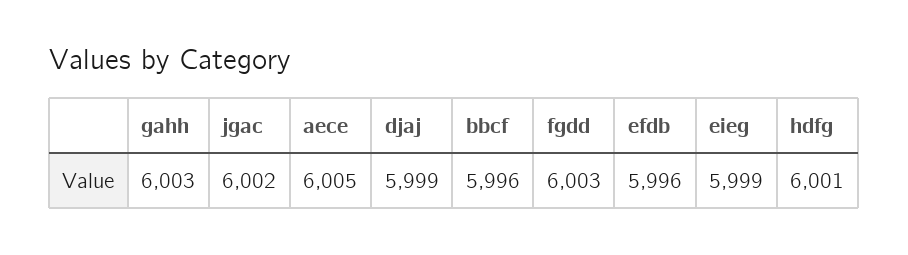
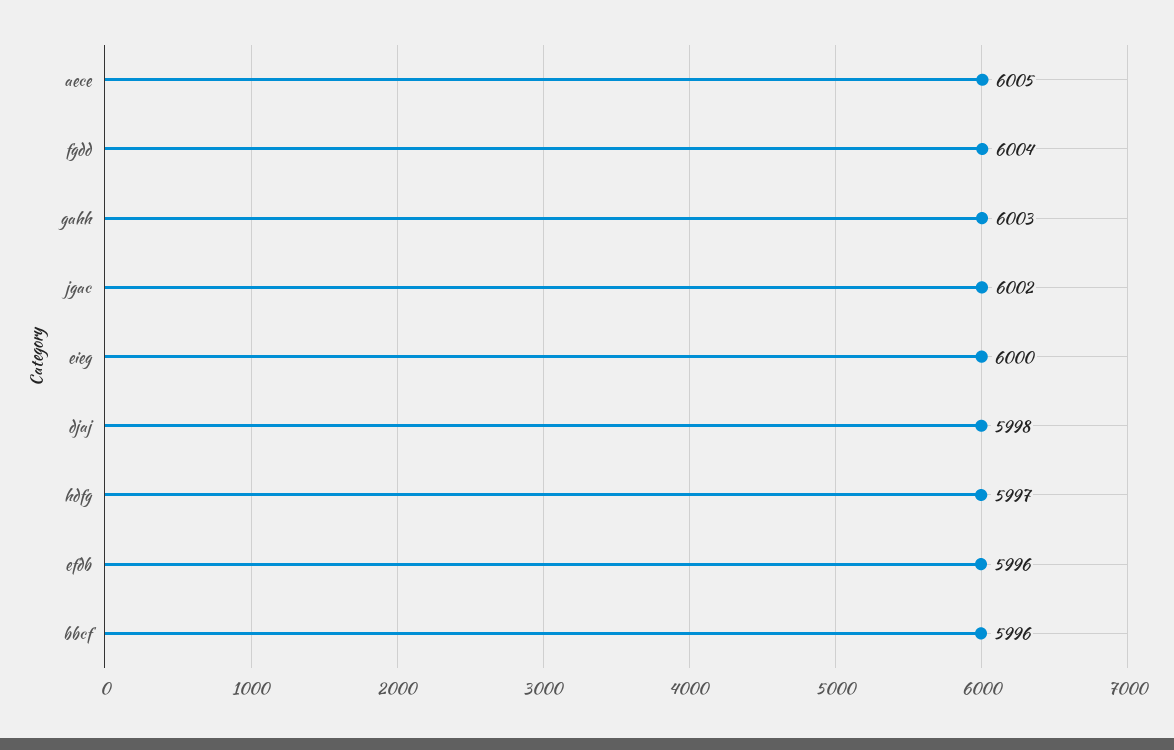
  {
    "gahh": 6003,
    "jgac": 6002,
    "aece": 6005,
-   "djaj": 5999,
+   "djaj": 5998,
    "bbcf": 5996,
-   "fgdd": 6003,
+   "fgdd": 6004,
    "efdb": 5996,
-   "eieg": 5999,
+   "eieg": 6000,
-   "hdfg": 6001
+   "hdfg": 5997
  }

